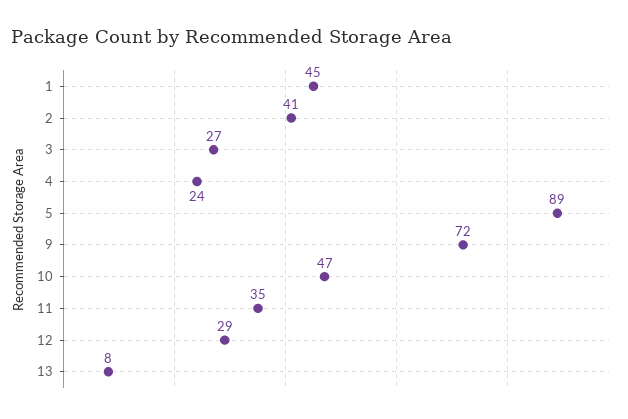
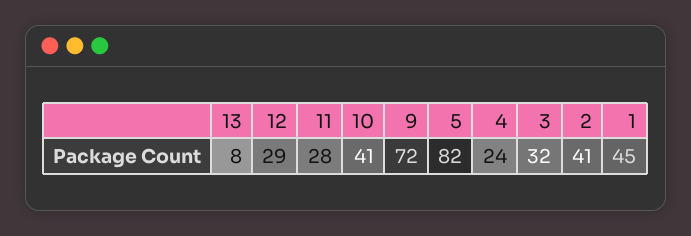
  {
    "1": 45,
    "2": 41,
-   "3": 27,
+   "3": 32,
    "4": 24,
-   "5": 89,
+   "5": 82,
    "9": 72,
-   "10": 47,
+   "10": 41,
-   "11": 35,
+   "11": 28,
    "12": 29,
    "13": 8
  }

